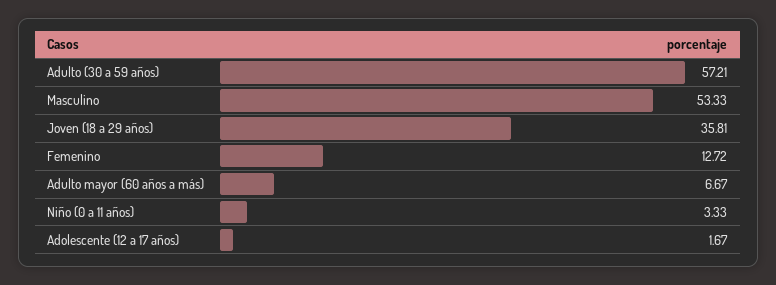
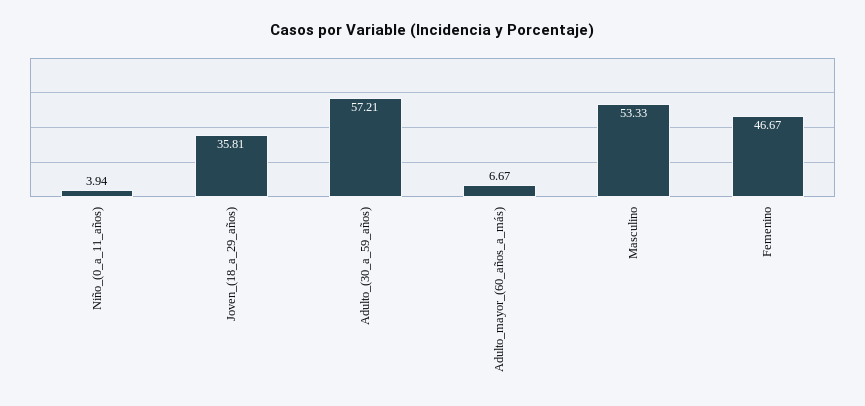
  {
    "Adulto (30 a 59 años)": 57.21,
    "Masculino": 53.33,
    "Joven (18 a 29 años)": 35.81,
-   "Femenino": 12.72,
+   "Femenino": 46.67,
    "Adulto mayor (60 años a más)": 6.67,
-   "Niño (0 a 11 años)": 3.33,
+   "Niño (0 a 11 años)": 3.94
-   "Adolescente (12 a 17 años)": 1.67
  }

